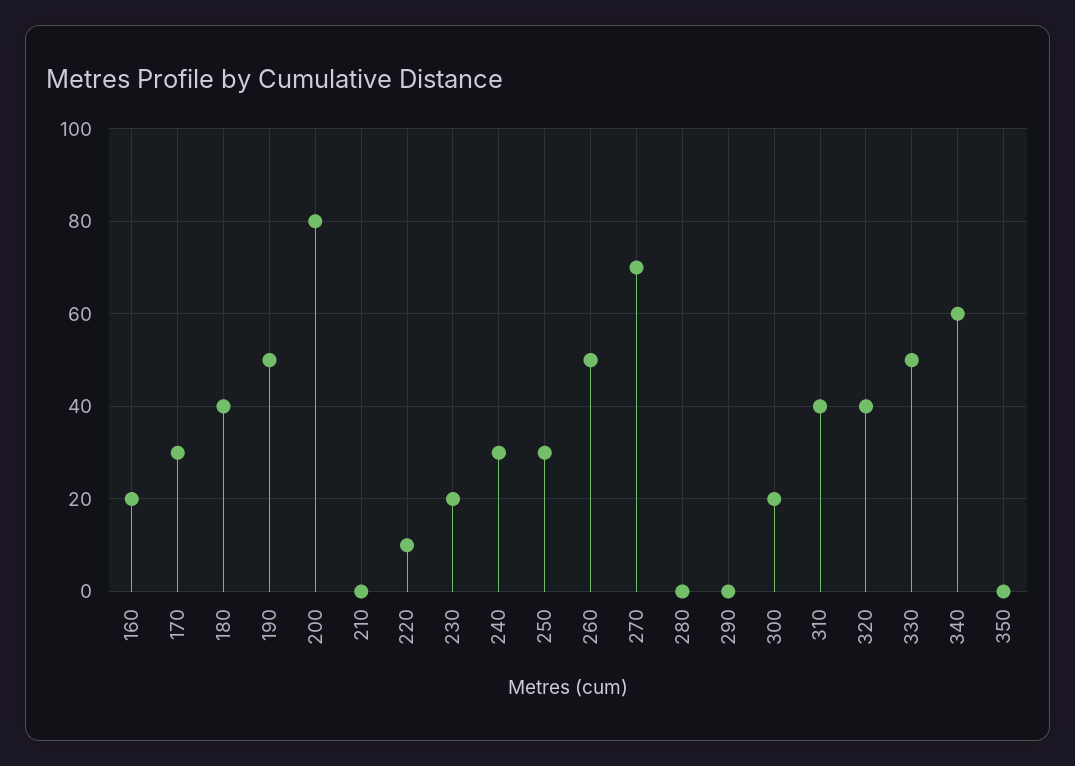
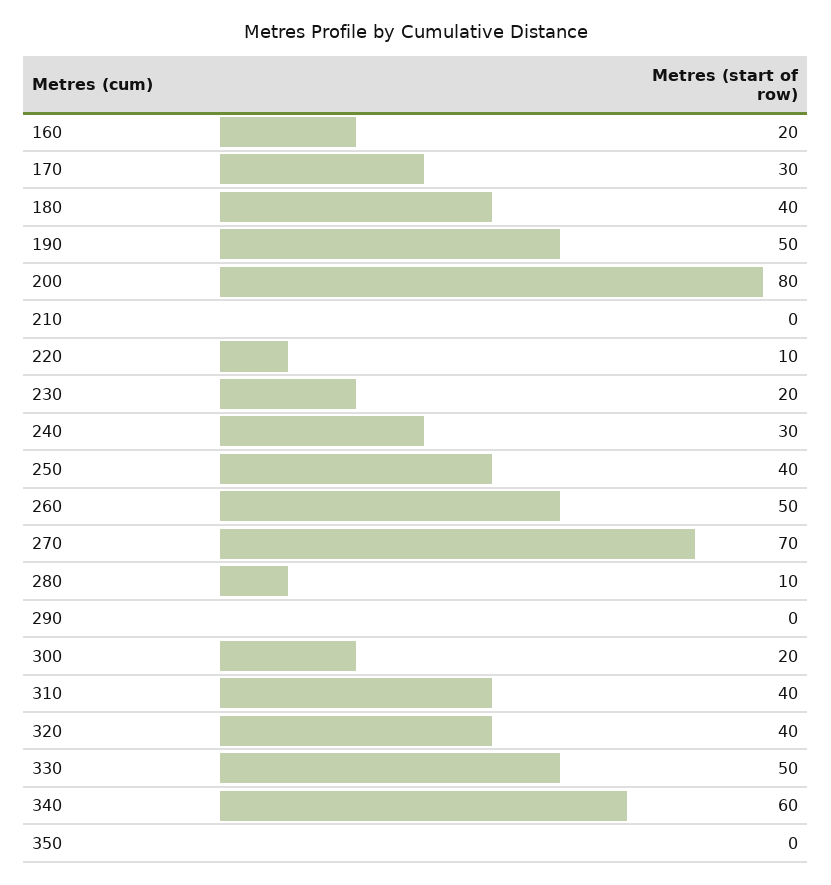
  {
    "160": 20,
    "170": 30,
    "180": 40,
    "190": 50,
    "200": 80,
    "210": 0,
    "220": 10,
    "230": 20,
    "240": 30,
-   "250": 30,
+   "250": 40,
    "260": 50,
    "270": 70,
-   "280": 0,
+   "280": 10,
    "290": 0,
    "300": 20,
    "310": 40,
    "320": 40,
    "330": 50,
    "340": 60,
    "350": 0
  }

